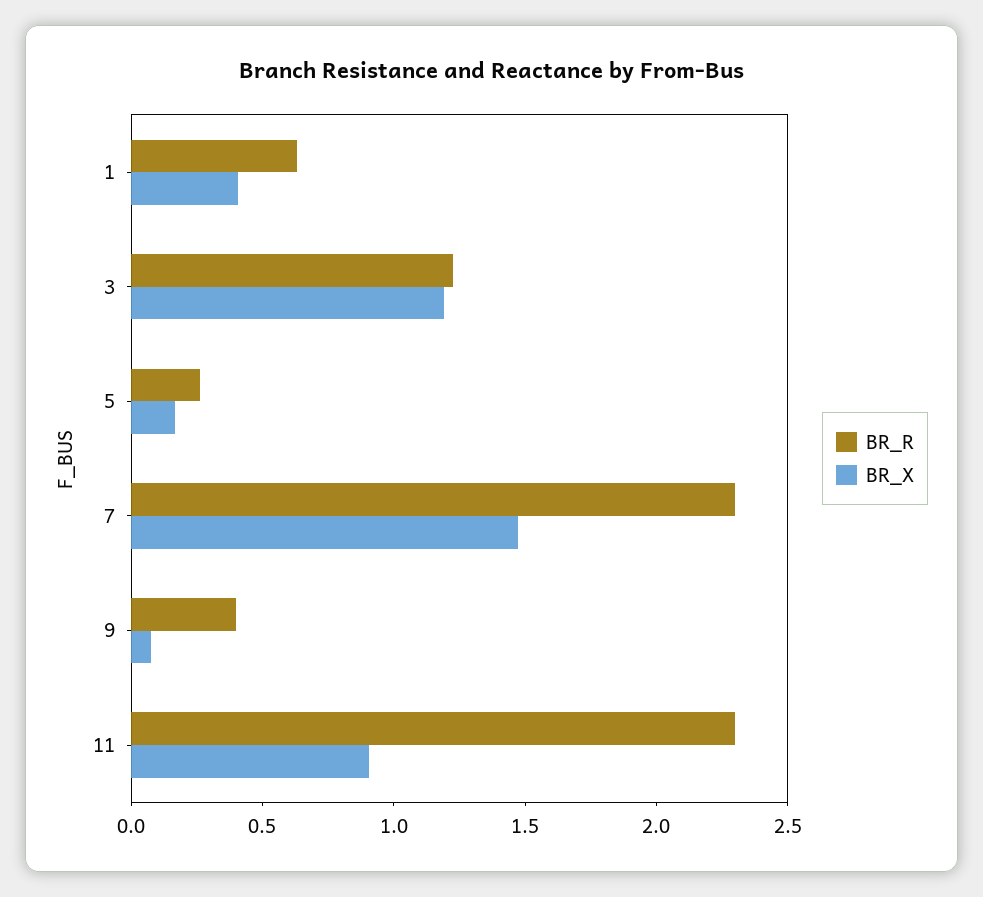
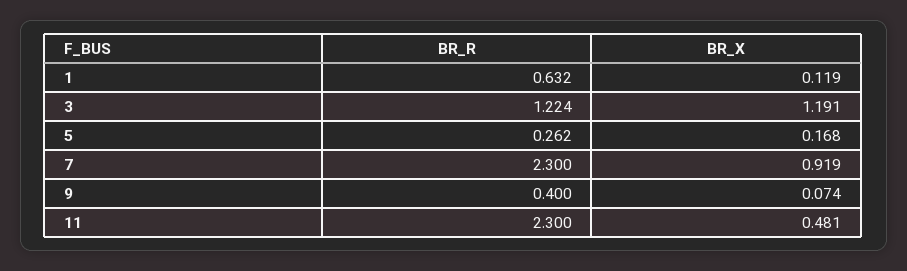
  {
    "BR_R": {
      "1": 0.632,
      "3": 1.224,
      "5": 0.262,
      "7": 2.3,
      "9": 0.4,
      "11": 2.3
    },
    "BR_X": {
-     "1": 0.4,
+     "1": 0.119,
      "3": 1.191,
      "5": 0.168,
-     "7": 1.5,
+     "7": 0.919,
      "9": 0.074,
-     "11": 0.9
+     "11": 0.481
    }
  }

